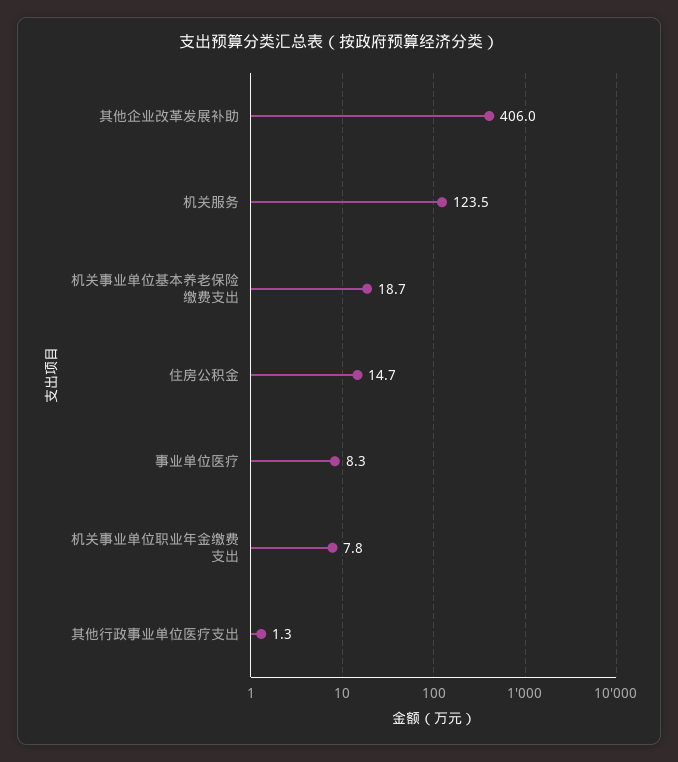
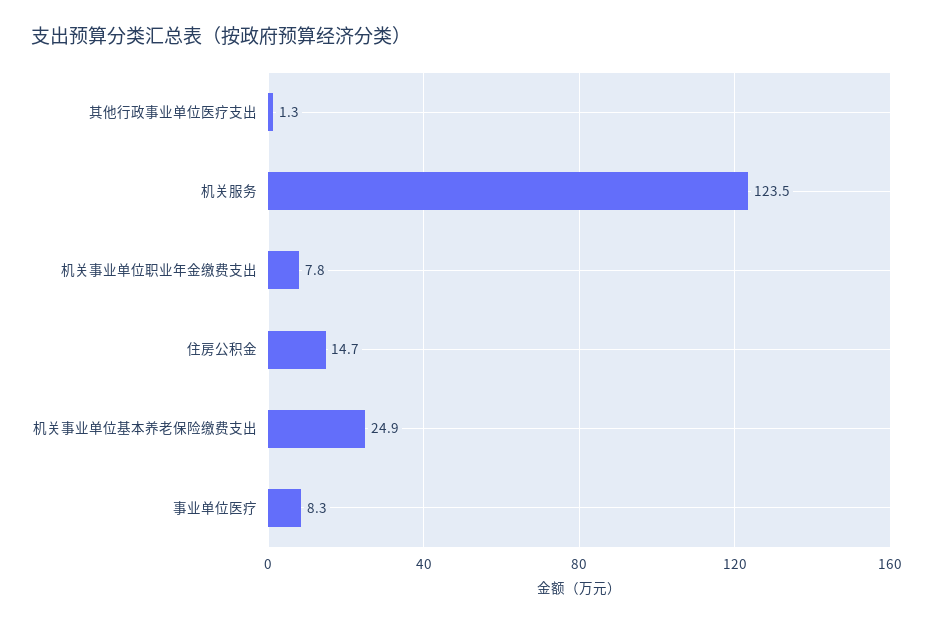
  {
-   "其他企业改革发展补助": 406,
    "机关服务": 123.5,
-   "机关事业单位基本养老保险缴费支出": 18.7,
+   "机关事业单位基本养老保险缴费支出": 24.9,
    "住房公积金": 14.7,
    "事业单位医疗": 8.3,
    "机关事业单位职业年金缴费支出": 7.8,
    "其他行政事业单位医疗支出": 1.3
  }

